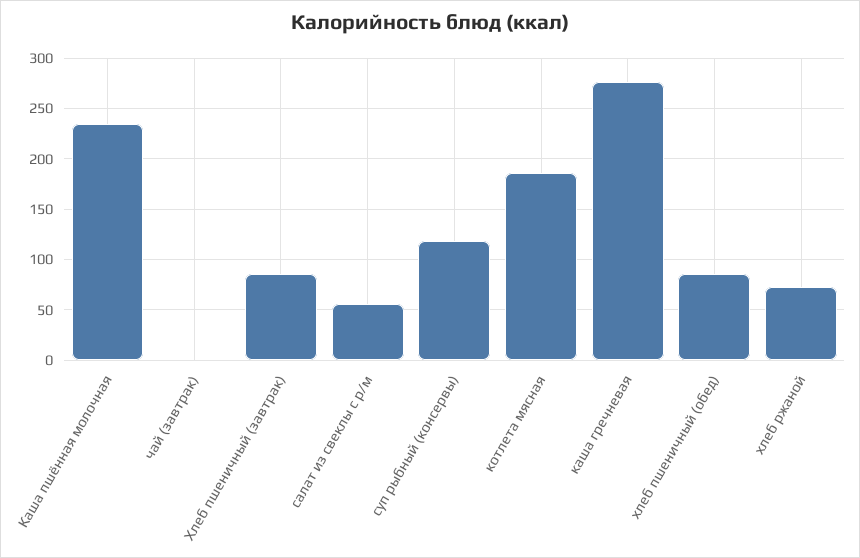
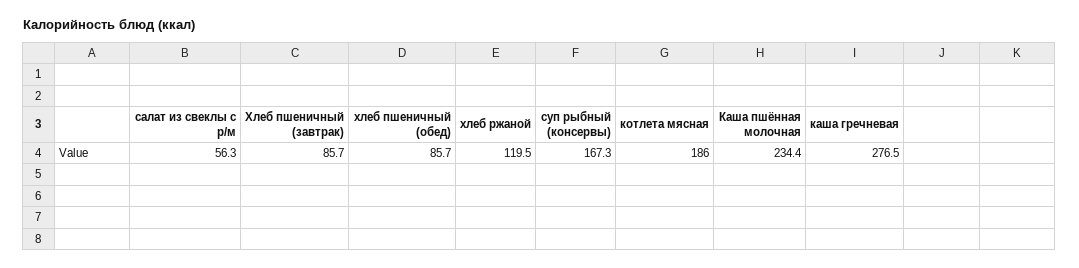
  {
    "Каша пшённая молочная": 234.4,
-   "чай (завтрак)": 0,
    "Хлеб пшеничный (завтрак)": 85.7,
    "салат из свеклы с р/м": 56.3,
-   "суп рыбный (консервы)": 120,
+   "суп рыбный (консервы)": 167.3,
    "котлета мясная": 186,
    "каша гречневая": 276.5,
    "хлеб пшеничный (обед)": 85.7,
-   "хлеб ржаной": 70
+   "хлеб ржаной": 119.5
  }

